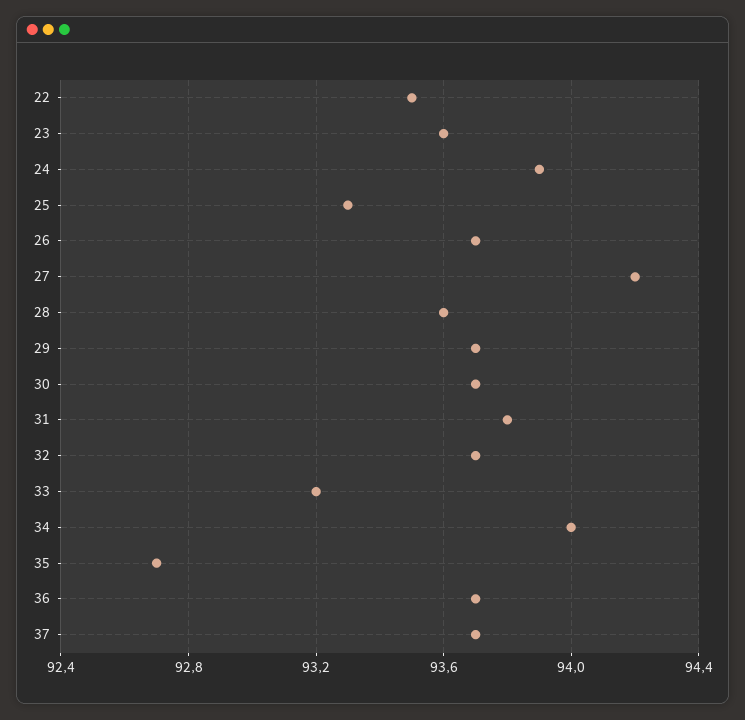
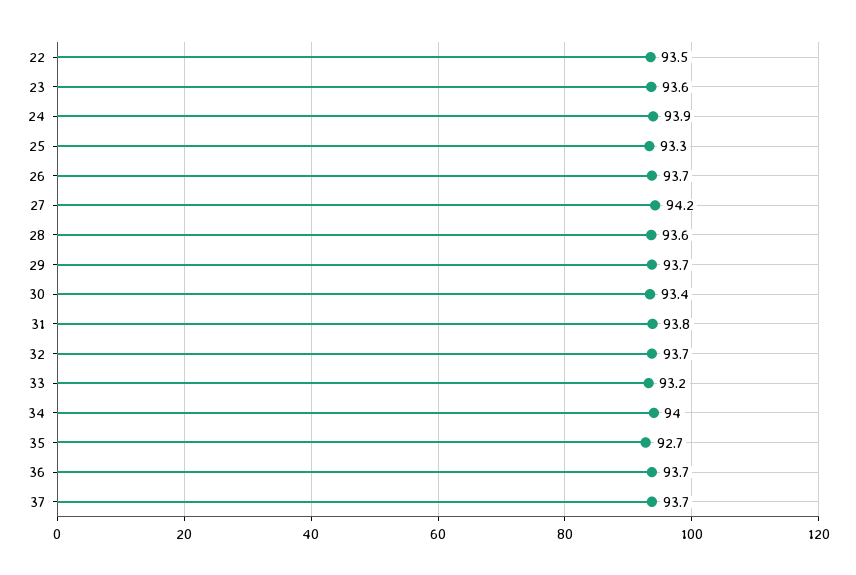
  {
    "22": 93.5,
    "23": 93.6,
    "24": 93.9,
    "25": 93.3,
    "26": 93.7,
    "27": 94.2,
    "28": 93.6,
    "29": 93.7,
-   "30": 93.7,
+   "30": 93.4,
    "31": 93.8,
    "32": 93.7,
    "33": 93.2,
    "34": 94,
    "35": 92.7,
    "36": 93.7,
    "37": 93.7
  }

